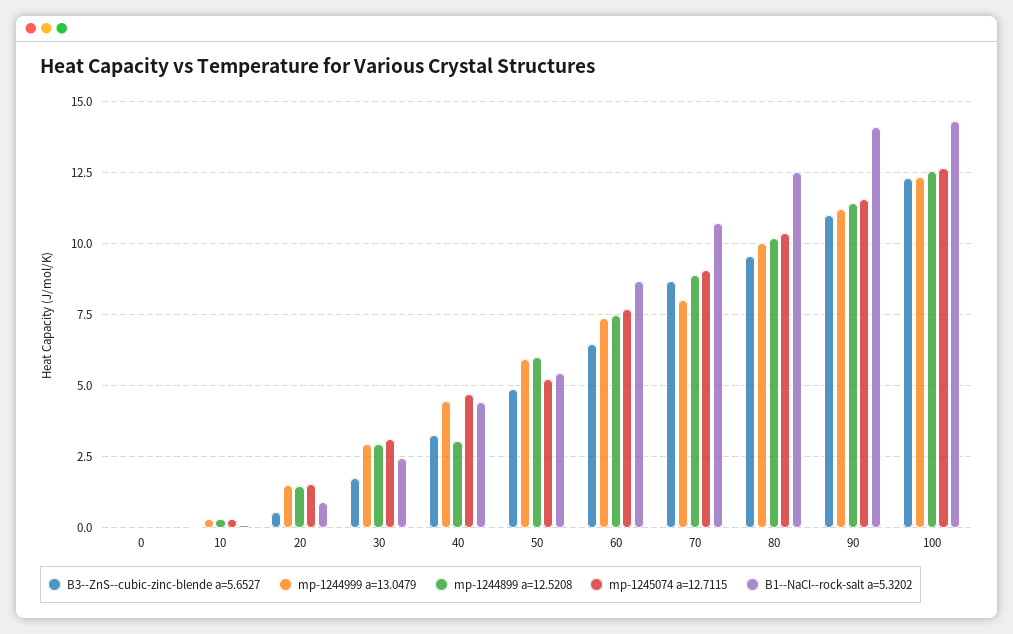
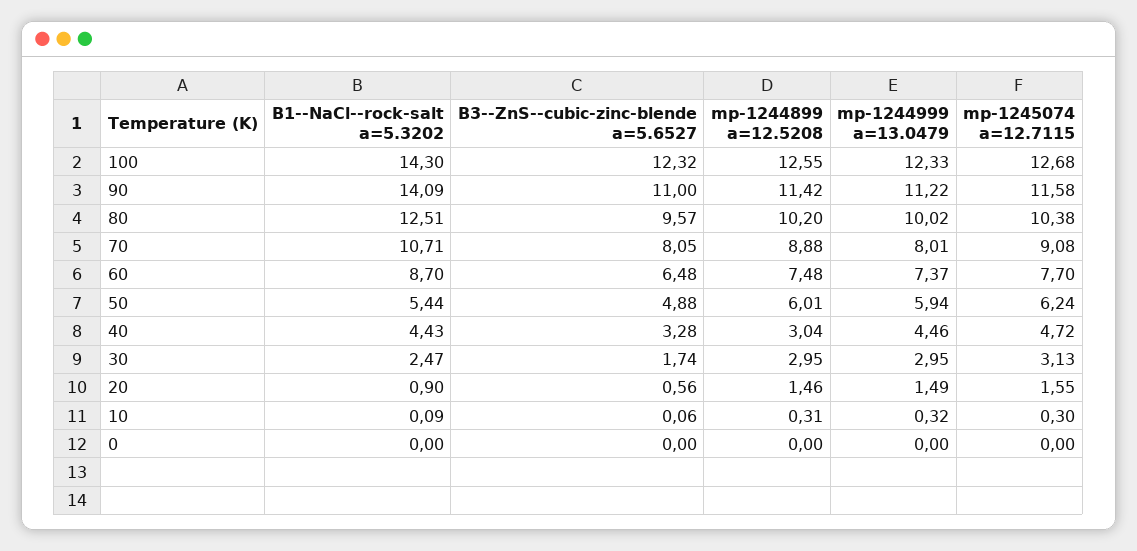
  {
    "B3--ZnS--cubic-zinc-blende a=5.6527": {
      "0": 0,
      "10": 0.06,
      "20": 0.56,
      "30": 1.74,
      "40": 3.28,
      "50": 4.88,
      "60": 6.48,
-     "70": 8.75,
+     "70": 8.05,
      "80": 9.57,
      "90": 11,
      "100": 12.32
    },
    "mp-1244999 a=13.0479": {
      "0": 0,
      "10": 0.32,
      "20": 1.49,
      "30": 2.95,
      "40": 4.46,
      "50": 5.94,
      "60": 7.37,
      "70": 8.01,
      "80": 10.02,
      "90": 11.22,
      "100": 12.33
    },
    "mp-1244899 a=12.5208": {
      "0": 0,
      "10": 0.31,
      "20": 1.46,
      "30": 2.95,
      "40": 3.04,
      "50": 6.01,
      "60": 7.48,
      "70": 8.88,
      "80": 10.2,
      "90": 11.42,
      "100": 12.55
    },
    "mp-1245074 a=12.7115": {
      "0": 0,
      "10": 0.3,
      "20": 1.55,
      "30": 3.13,
      "40": 4.72,
-     "50": 5.25,
+     "50": 6.24,
      "60": 7.7,
      "70": 9.08,
      "80": 10.38,
      "90": 11.58,
      "100": 12.68
    },
    "B1--NaCl--rock-salt a=5.3202": {
      "0": 0,
      "10": 0.09,
      "20": 0.9,
      "30": 2.47,
      "40": 4.43,
      "50": 5.44,
      "60": 8.7,
      "70": 10.71,
      "80": 12.51,
      "90": 14.09,
      "100": 14.3
    }
  }

